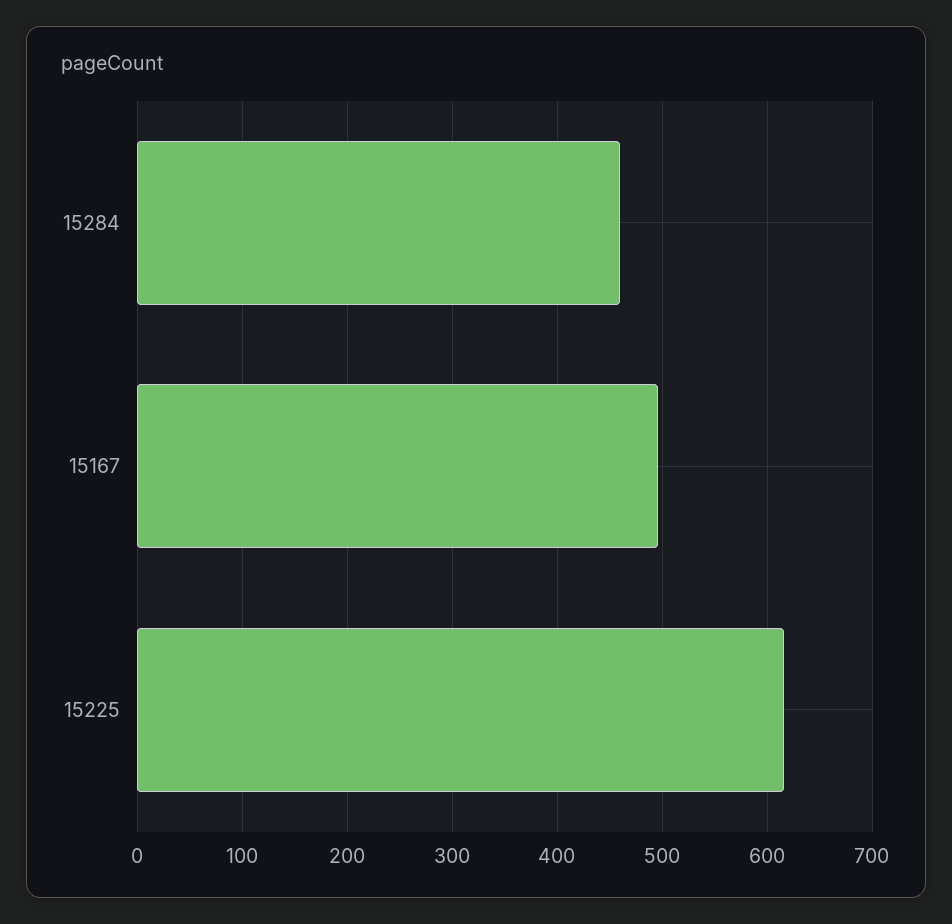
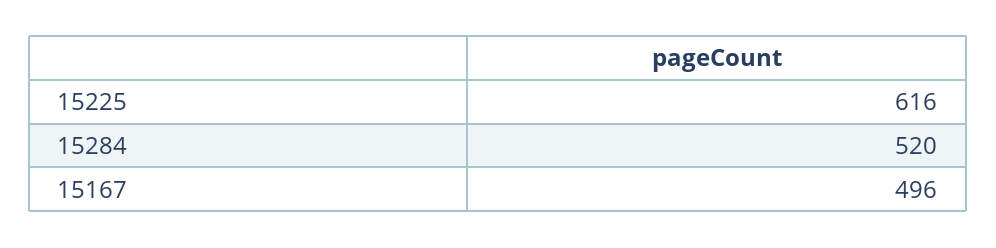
  {
-   "15284": 460,
+   "15284": 520,
    "15167": 496,
    "15225": 616
  }

